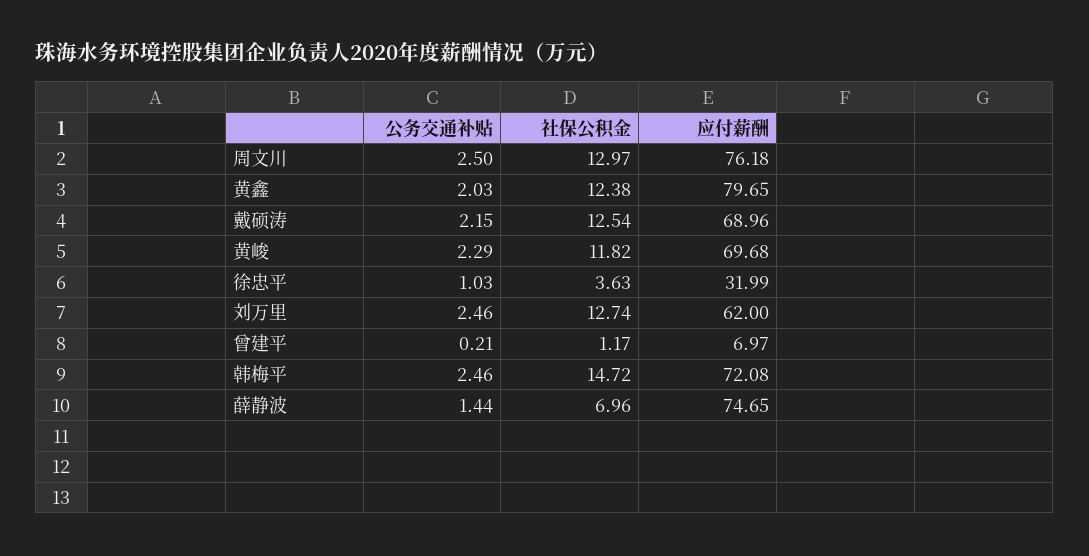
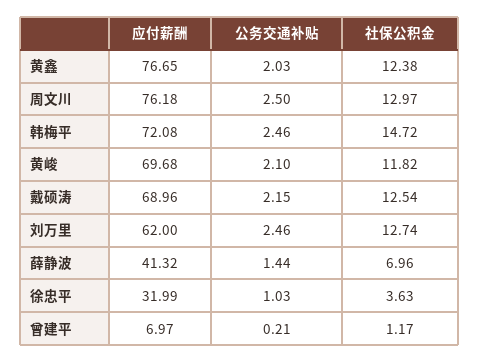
  {
    "公务交通补贴": {
      "周文川": 2.5,
      "黄鑫": 2.03,
      "戴硕涛": 2.15,
-     "黄峻": 2.29,
+     "黄峻": 2.1,
      "徐忠平": 1.03,
      "刘万里": 2.46,
      "曾建平": 0.21,
      "韩梅平": 2.46,
      "薛静波": 1.44
    },
    "社保公积金": {
      "周文川": 12.97,
      "黄鑫": 12.38,
      "戴硕涛": 12.54,
      "黄峻": 11.82,
      "徐忠平": 3.63,
      "刘万里": 12.74,
      "曾建平": 1.17,
      "韩梅平": 14.72,
      "薛静波": 6.96
    },
    "应付薪酬": {
      "周文川": 76.18,
-     "黄鑫": 79.65,
+     "黄鑫": 76.65,
      "戴硕涛": 68.96,
      "黄峻": 69.68,
      "徐忠平": 31.99,
      "刘万里": 62,
      "曾建平": 6.97,
      "韩梅平": 72.08,
-     "薛静波": 74.65
+     "薛静波": 41.32
    }
  }

